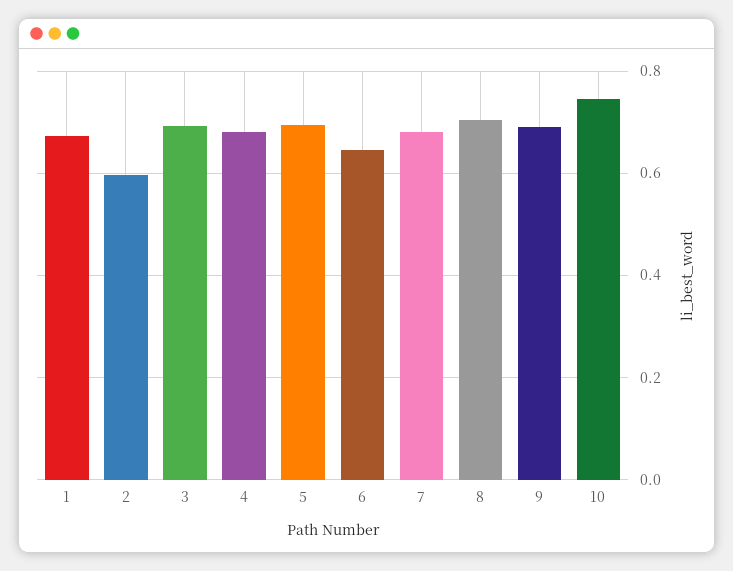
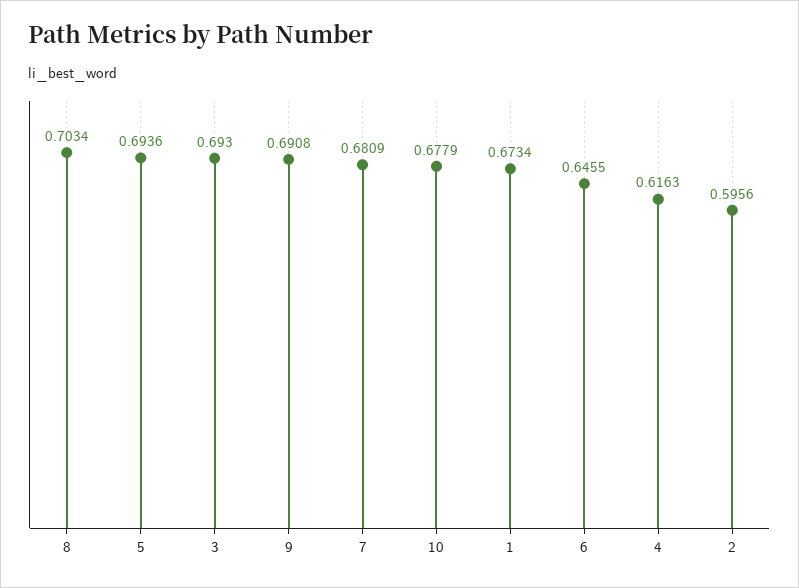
  {
    "1": 0.6734,
    "2": 0.5956,
    "3": 0.693,
-   "4": 0.68,
+   "4": 0.6163,
    "5": 0.6936,
    "6": 0.6455,
    "7": 0.6809,
    "8": 0.7034,
    "9": 0.6908,
-   "10": 0.74
+   "10": 0.6779
  }

